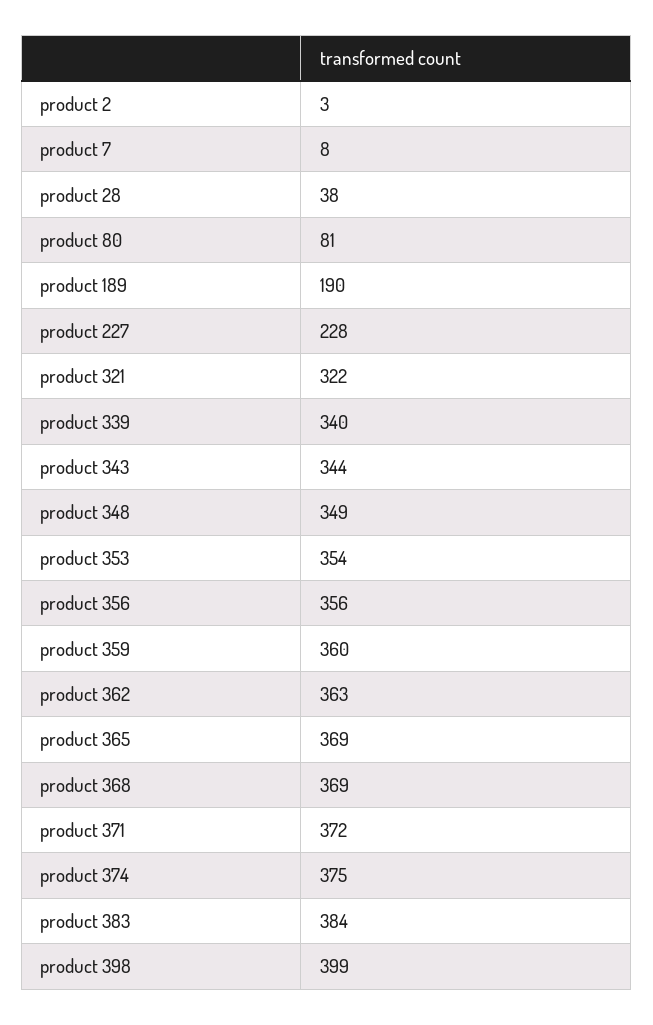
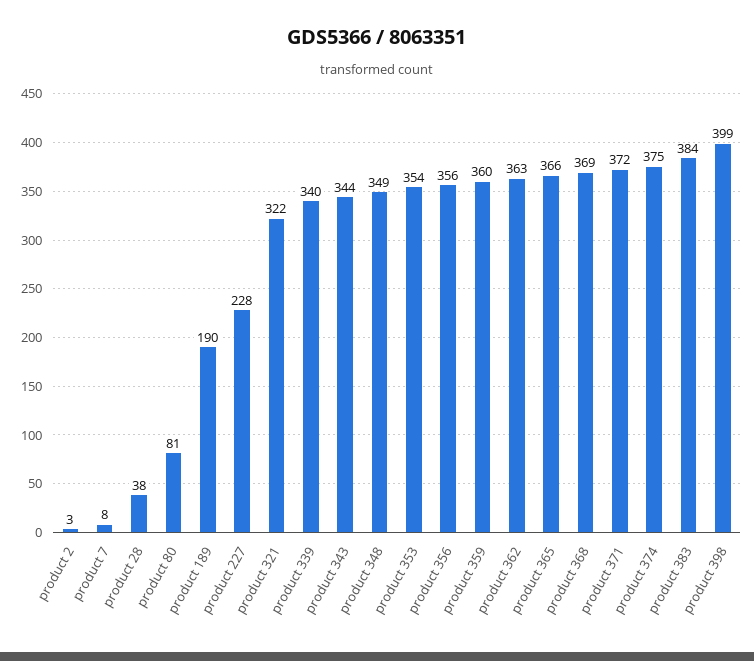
  {
    "product 2": 3,
    "product 7": 8,
    "product 28": 38,
    "product 80": 81,
    "product 189": 190,
    "product 227": 228,
    "product 321": 322,
    "product 339": 340,
    "product 343": 344,
    "product 348": 349,
    "product 353": 354,
    "product 356": 356,
    "product 359": 360,
    "product 362": 363,
-   "product 365": 369,
+   "product 365": 366,
    "product 368": 369,
    "product 371": 372,
    "product 374": 375,
    "product 383": 384,
    "product 398": 399
  }

